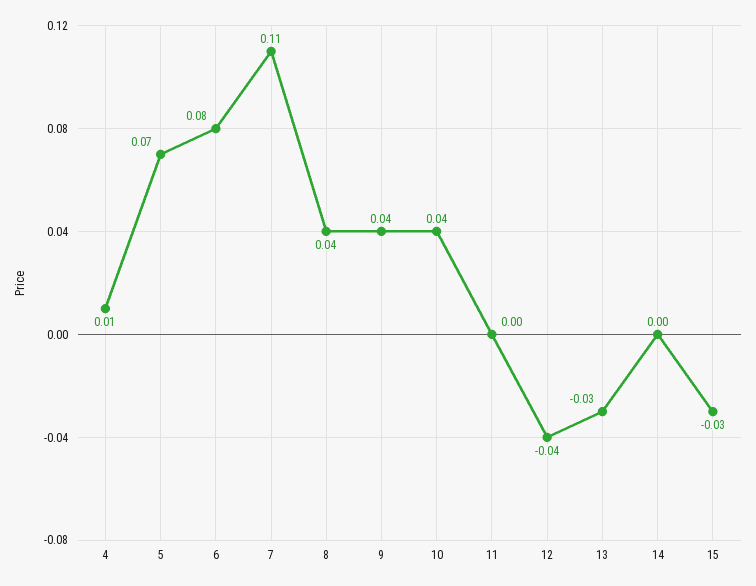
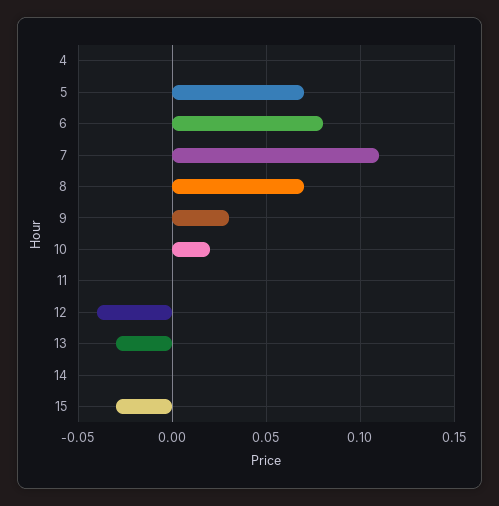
  {
-   "4": 0.01,
+   "4": 0,
    "5": 0.07,
    "6": 0.08,
    "7": 0.11,
-   "8": 0.04,
+   "8": 0.07,
-   "9": 0.04,
+   "9": 0.03,
-   "10": 0.04,
+   "10": 0.02,
    "11": 0,
    "12": -0.04,
    "13": -0.03,
    "14": 0,
    "15": -0.03
  }

